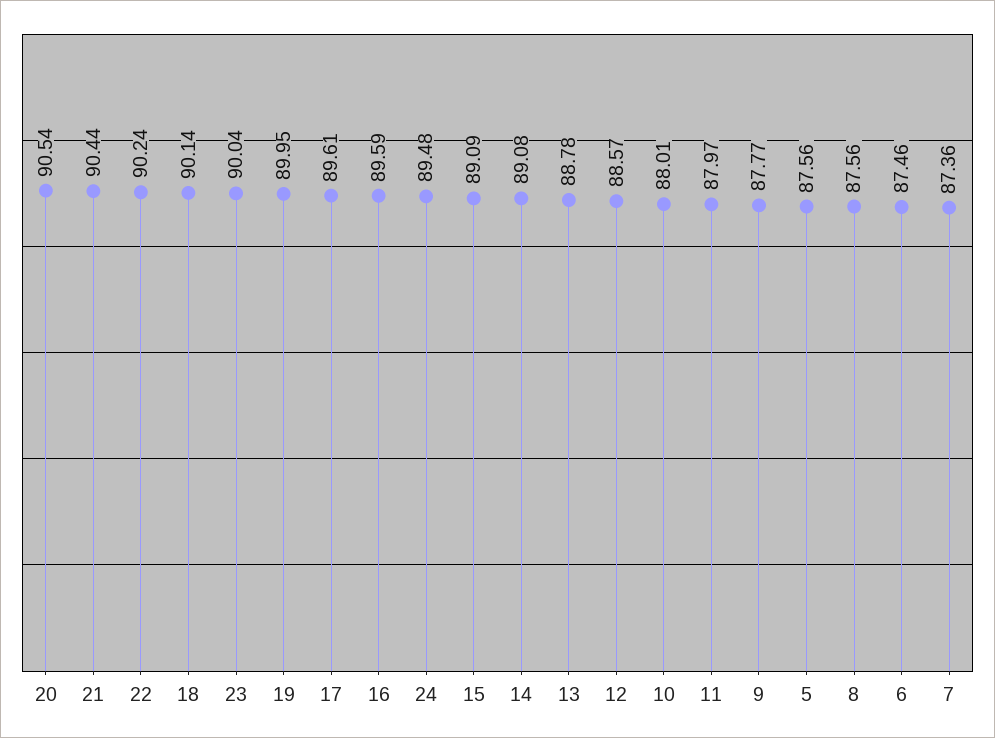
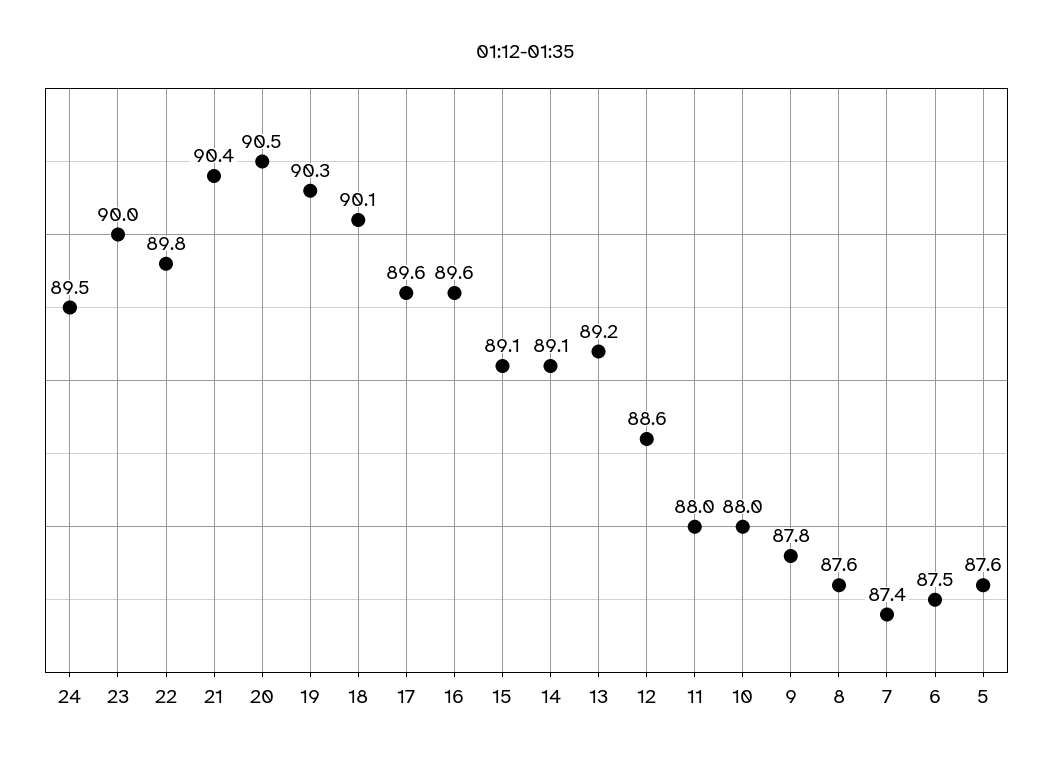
  {
    "20": 90.54,
    "21": 90.44,
-   "22": 90.24,
+   "22": 89.8,
    "18": 90.14,
    "23": 90.04,
-   "19": 89.95,
+   "19": 90.3,
    "17": 89.61,
    "16": 89.59,
    "24": 89.48,
    "15": 89.09,
    "14": 89.08,
-   "13": 88.78,
+   "13": 89.2,
    "12": 88.57,
    "10": 88.01,
    "11": 87.97,
    "9": 87.77,
    "5": 87.56,
    "8": 87.56,
    "6": 87.46,
    "7": 87.36
  }

